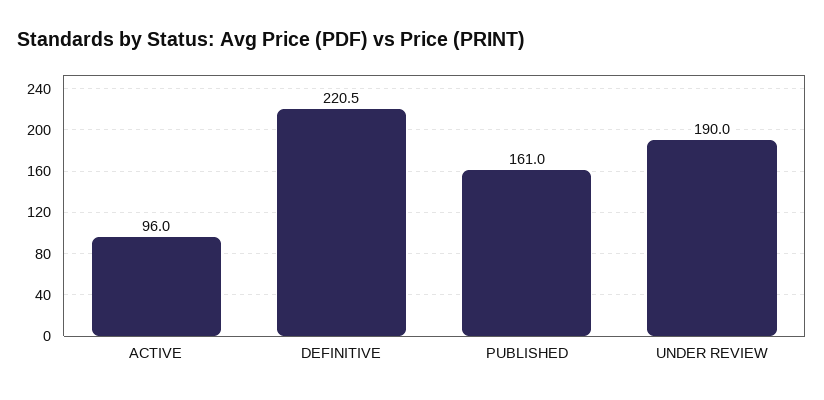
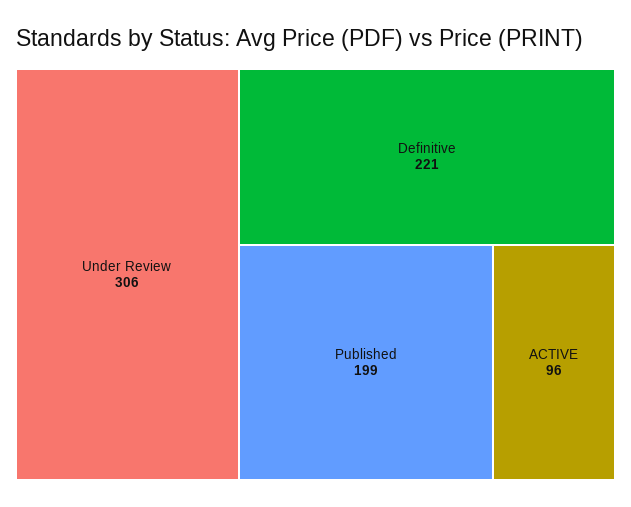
  {
    "ACTIVE": 96,
    "DEFINITIVE": 220.5,
-   "PUBLISHED": 161,
+   "PUBLISHED": 199,
-   "UNDER REVIEW": 190
+   "UNDER REVIEW": 306
  }

